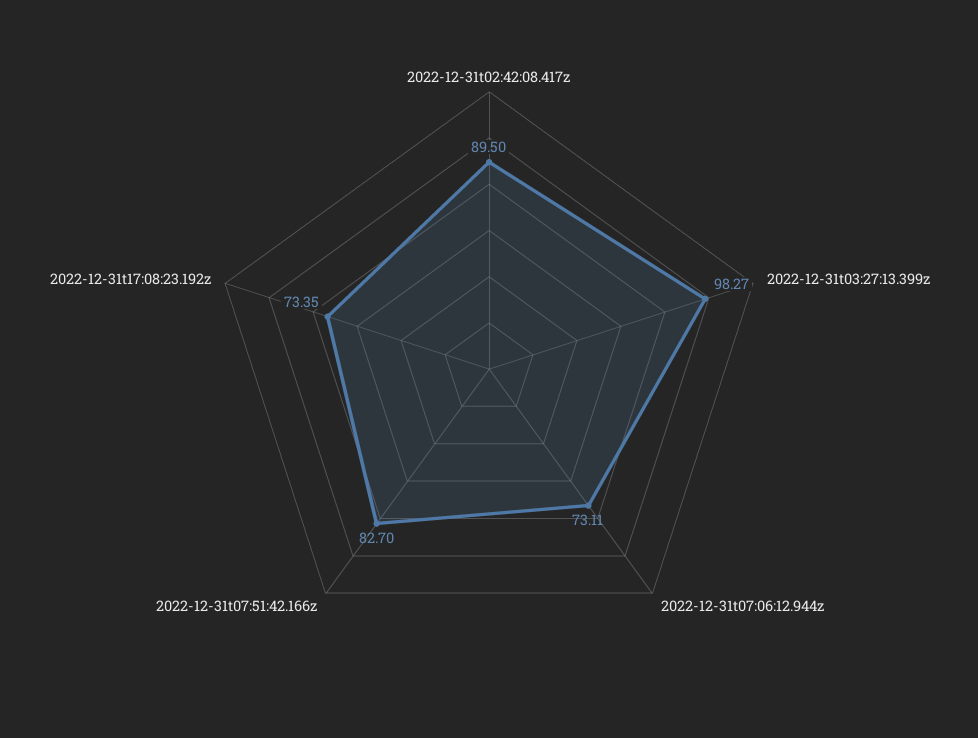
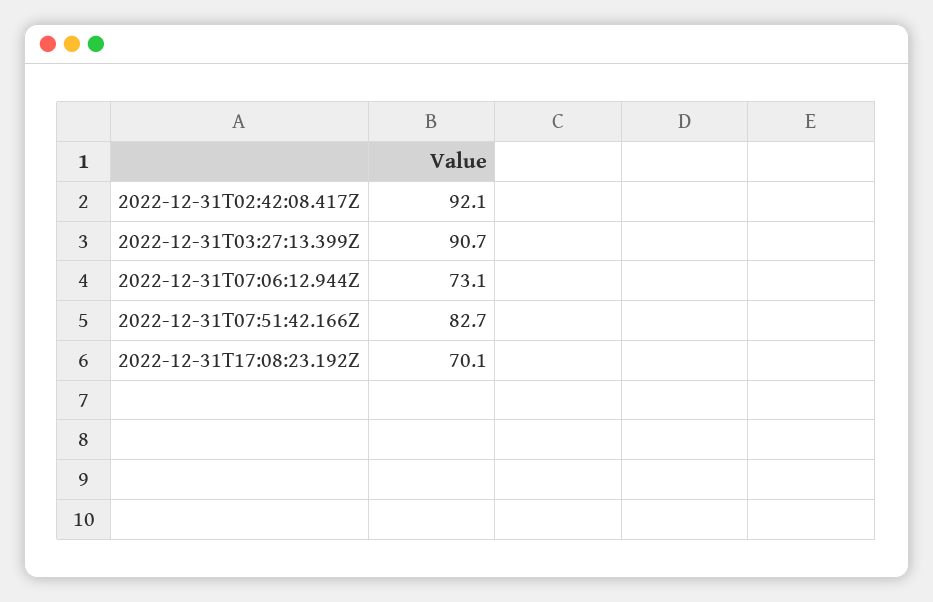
  {
-   "2022-12-31t02:42:08.417z": 89.5,
+   "2022-12-31t02:42:08.417z": 92.1,
-   "2022-12-31t03:27:13.399z": 98.27,
+   "2022-12-31t03:27:13.399z": 90.7,
    "2022-12-31t07:06:12.944z": 73.11,
    "2022-12-31t07:51:42.166z": 82.7,
-   "2022-12-31t17:08:23.192z": 73.35
+   "2022-12-31t17:08:23.192z": 70.1
  }

